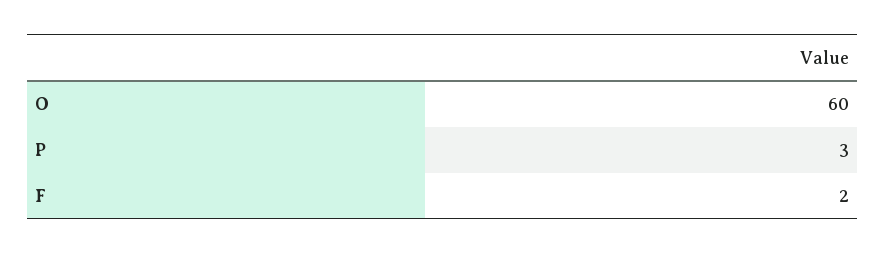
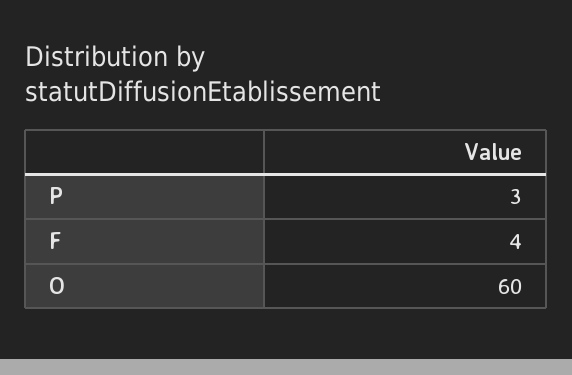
  {
    "O": 60,
    "P": 3,
-   "F": 2
+   "F": 4
  }

